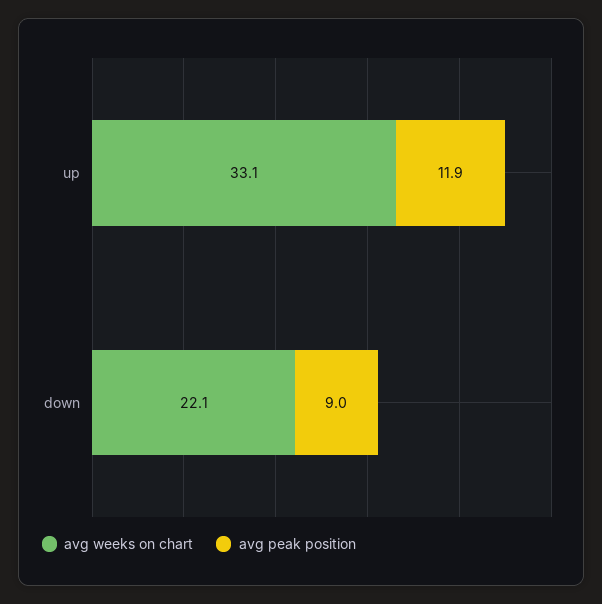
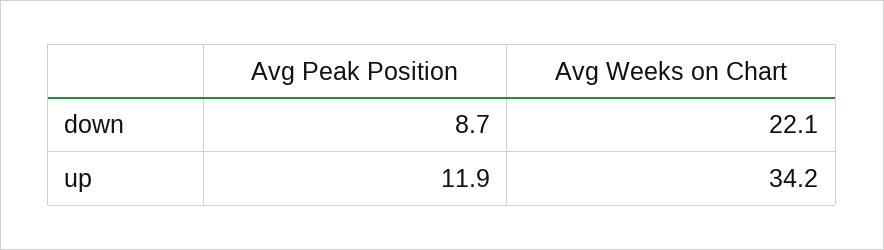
  {
    "avg weeks on chart": {
-     "up": 33.1,
+     "up": 34.2,
      "down": 22.1
    },
    "avg peak position": {
      "up": 11.9,
-     "down": 9
+     "down": 8.7
    }
  }

